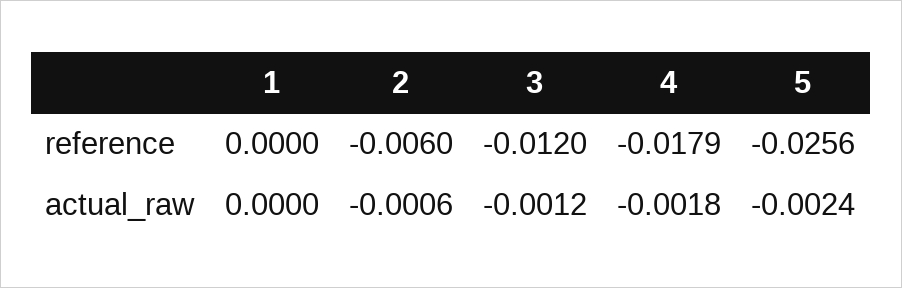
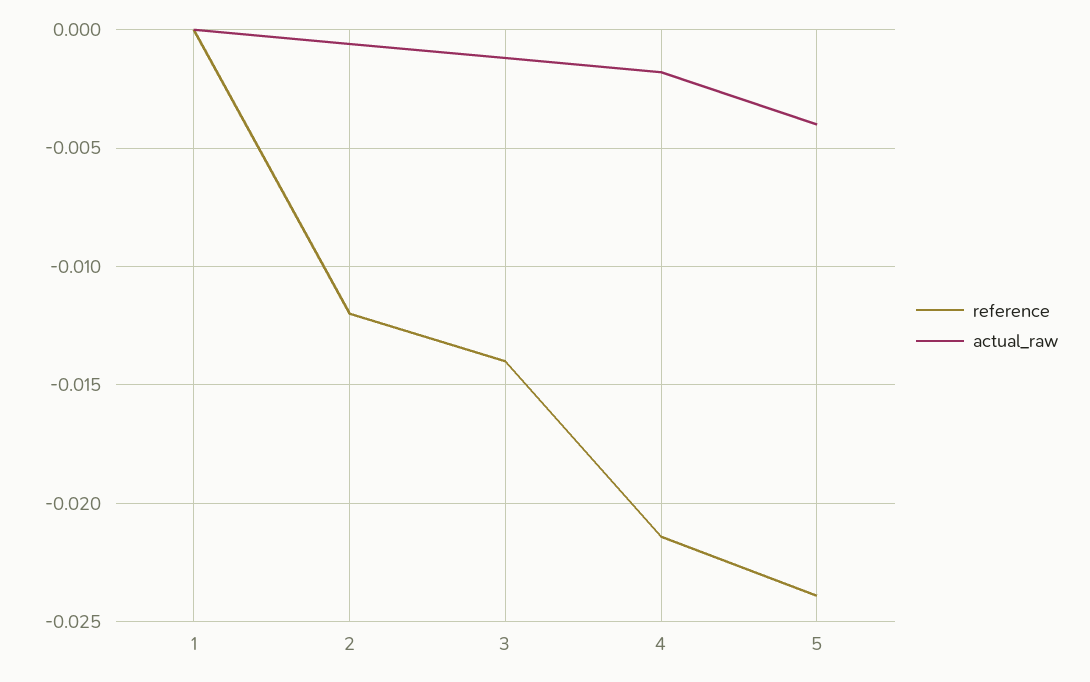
  {
    "reference": {
      "1": 0,
-     "2": -0.006,
+     "2": -0.012,
-     "3": -0.012,
+     "3": -0.014,
-     "4": -0.0179,
+     "4": -0.0215,
-     "5": -0.0256
+     "5": -0.024
    },
    "actual_raw": {
      "1": 0,
      "2": -0.0006,
      "3": -0.0012,
      "4": -0.0018,
-     "5": -0.0024
+     "5": -0.004
    }
  }

